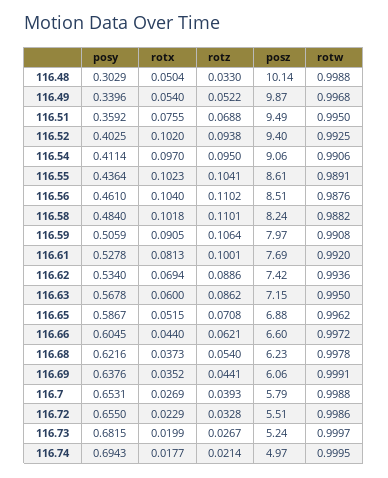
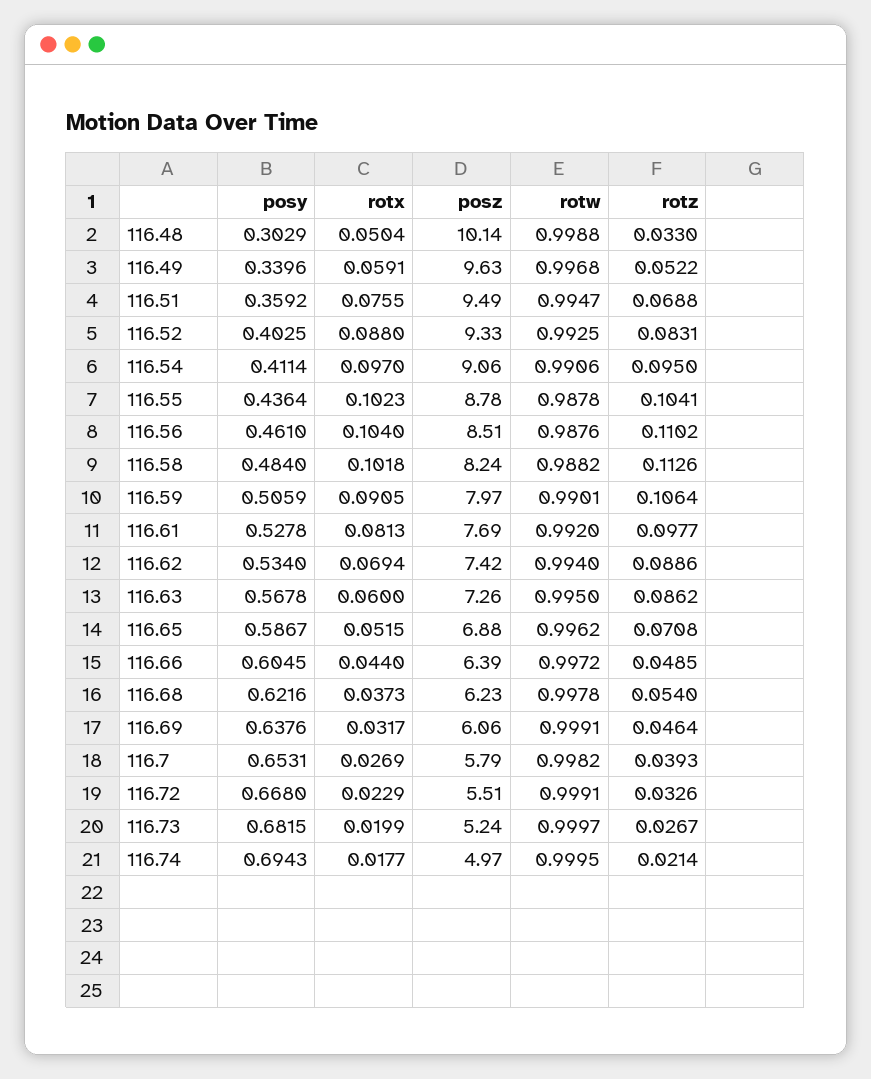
  {
    "posy": {
      "116.48": 0.3029,
      "116.49": 0.3396,
      "116.51": 0.3592,
      "116.52": 0.4025,
      "116.54": 0.4114,
      "116.55": 0.4364,
      "116.56": 0.461,
      "116.58": 0.484,
      "116.59": 0.5059,
      "116.61": 0.5278,
      "116.62": 0.534,
      "116.63": 0.5678,
      "116.65": 0.5867,
      "116.66": 0.6045,
      "116.68": 0.6216,
      "116.69": 0.6376,
      "116.7": 0.6531,
-     "116.72": 0.655,
+     "116.72": 0.668,
      "116.73": 0.6815,
      "116.74": 0.6943
    },
    "rotx": {
      "116.48": 0.0504,
-     "116.49": 0.054,
+     "116.49": 0.0591,
      "116.51": 0.0755,
-     "116.52": 0.102,
+     "116.52": 0.088,
      "116.54": 0.097,
      "116.55": 0.1023,
      "116.56": 0.104,
      "116.58": 0.1018,
      "116.59": 0.0905,
      "116.61": 0.0813,
      "116.62": 0.0694,
      "116.63": 0.06,
      "116.65": 0.0515,
      "116.66": 0.044,
      "116.68": 0.0373,
-     "116.69": 0.0352,
+     "116.69": 0.0317,
      "116.7": 0.0269,
      "116.72": 0.0229,
      "116.73": 0.0199,
      "116.74": 0.0177
    },
    "rotz": {
      "116.48": 0.033,
      "116.49": 0.0522,
      "116.51": 0.0688,
-     "116.52": 0.0938,
+     "116.52": 0.0831,
      "116.54": 0.095,
      "116.55": 0.1041,
      "116.56": 0.1102,
-     "116.58": 0.1101,
+     "116.58": 0.1126,
      "116.59": 0.1064,
-     "116.61": 0.1001,
+     "116.61": 0.0977,
      "116.62": 0.0886,
      "116.63": 0.0862,
      "116.65": 0.0708,
-     "116.66": 0.0621,
+     "116.66": 0.0485,
      "116.68": 0.054,
-     "116.69": 0.0441,
+     "116.69": 0.0464,
      "116.7": 0.0393,
-     "116.72": 0.0328,
+     "116.72": 0.0326,
      "116.73": 0.0267,
      "116.74": 0.0214
    },
    "posz": {
      "116.48": 10.14,
-     "116.49": 9.87,
+     "116.49": 9.63,
      "116.51": 9.49,
-     "116.52": 9.4,
+     "116.52": 9.33,
      "116.54": 9.06,
-     "116.55": 8.61,
+     "116.55": 8.78,
      "116.56": 8.51,
      "116.58": 8.24,
      "116.59": 7.97,
      "116.61": 7.69,
      "116.62": 7.42,
-     "116.63": 7.15,
+     "116.63": 7.26,
      "116.65": 6.88,
-     "116.66": 6.6,
+     "116.66": 6.39,
      "116.68": 6.23,
      "116.69": 6.06,
      "116.7": 5.79,
      "116.72": 5.51,
      "116.73": 5.24,
      "116.74": 4.97
    },
    "rotw": {
      "116.48": 0.9988,
      "116.49": 0.9968,
-     "116.51": 0.995,
+     "116.51": 0.9947,
      "116.52": 0.9925,
      "116.54": 0.9906,
-     "116.55": 0.9891,
+     "116.55": 0.9878,
      "116.56": 0.9876,
      "116.58": 0.9882,
-     "116.59": 0.9908,
+     "116.59": 0.9901,
      "116.61": 0.992,
-     "116.62": 0.9936,
+     "116.62": 0.994,
      "116.63": 0.995,
      "116.65": 0.9962,
      "116.66": 0.9972,
      "116.68": 0.9978,
      "116.69": 0.9991,
-     "116.7": 0.9988,
+     "116.7": 0.9982,
-     "116.72": 0.9986,
+     "116.72": 0.9991,
      "116.73": 0.9997,
      "116.74": 0.9995
    }
  }

